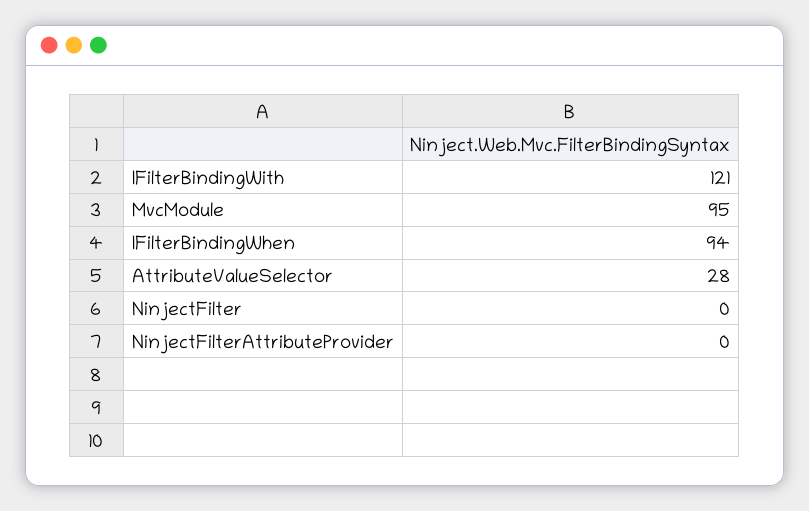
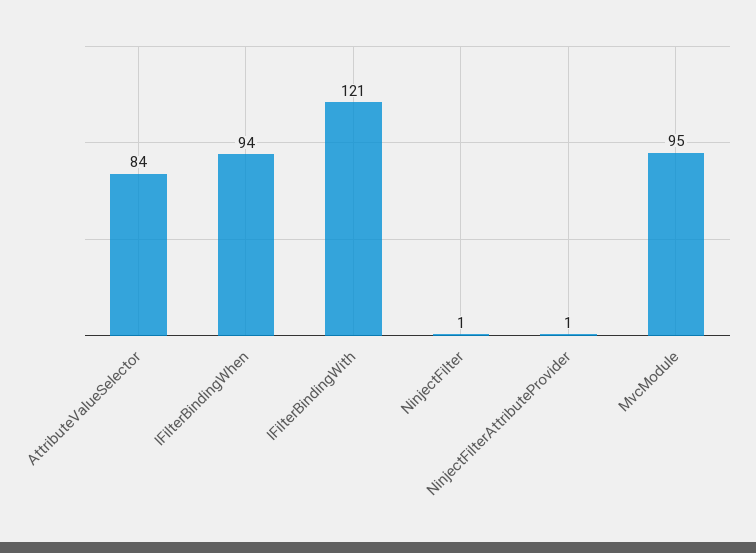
  {
    "IFilterBindingWith": 121,
    "MvcModule": 95,
    "IFilterBindingWhen": 94,
-   "AttributeValueSelector": 28,
+   "AttributeValueSelector": 84,
-   "NinjectFilter": 0,
+   "NinjectFilter": 1,
-   "NinjectFilterAttributeProvider": 0
+   "NinjectFilterAttributeProvider": 1
  }

